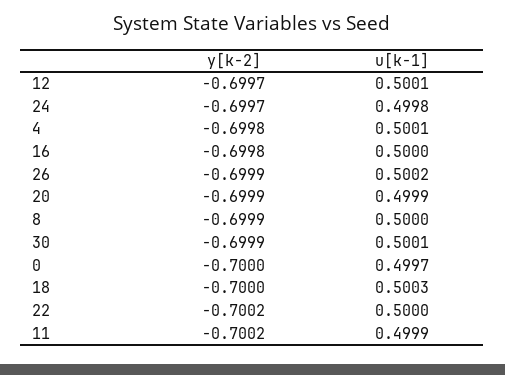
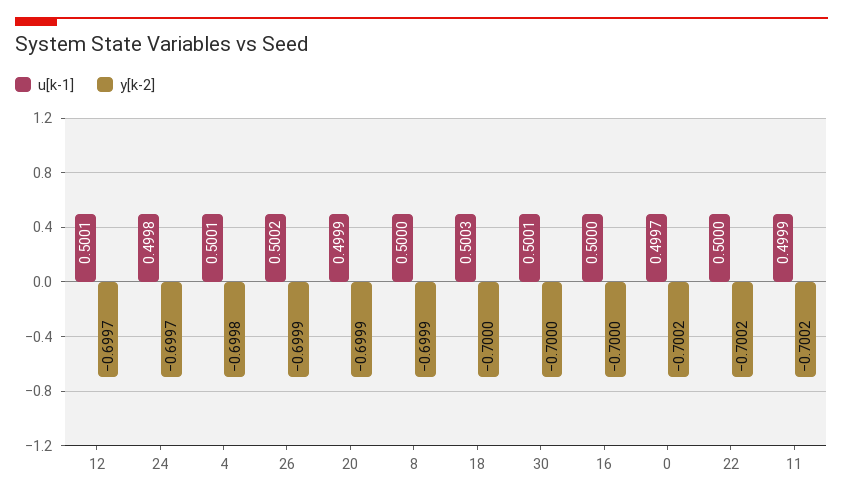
  {
    "y[k-2]": {
      "12": -0.6997,
      "24": -0.6997,
      "4": -0.6998,
-     "16": -0.6998,
+     "16": -0.7,
      "26": -0.6999,
      "20": -0.6999,
      "8": -0.6999,
-     "30": -0.6999,
+     "30": -0.7,
-     "0": -0.7,
+     "0": -0.7002,
      "18": -0.7,
      "22": -0.7002,
      "11": -0.7002
    },
    "u[k-1]": {
      "12": 0.5001,
      "24": 0.4998,
      "4": 0.5001,
      "16": 0.5,
      "26": 0.5002,
      "20": 0.4999,
      "8": 0.5,
      "30": 0.5001,
      "0": 0.4997,
      "18": 0.5003,
      "22": 0.5,
      "11": 0.4999
    }
  }

